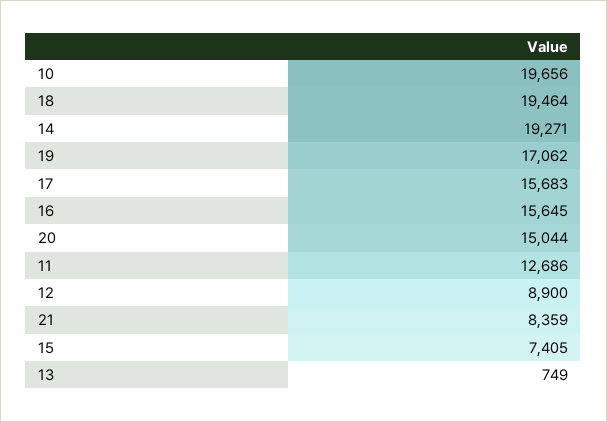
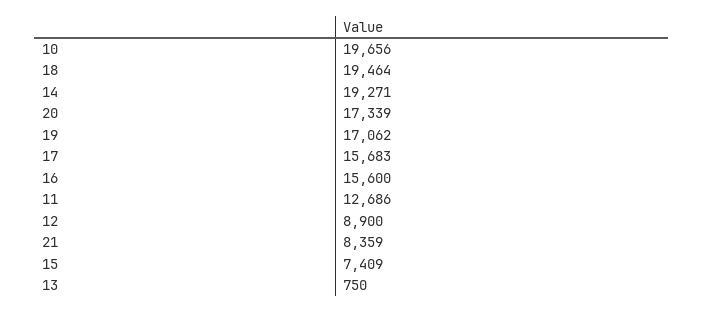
  {
    "10": 19656,
    "18": 19464,
    "14": 19271,
    "19": 17062,
    "17": 15683,
-   "16": 15645,
+   "16": 15600,
-   "20": 15044,
+   "20": 17339,
    "11": 12686,
    "12": 8900,
    "21": 8359,
-   "15": 7405,
+   "15": 7409,
-   "13": 749
+   "13": 750
  }

